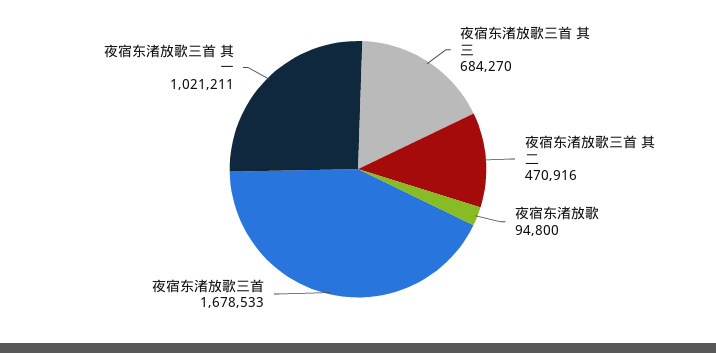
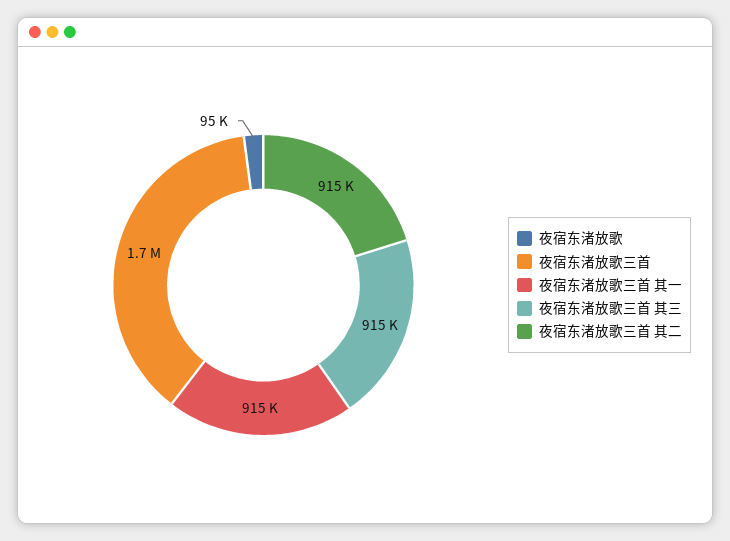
  {
-   "夜宿东渚放歌三首 其三": 684270,
+   "夜宿东渚放歌三首 其三": 915000,
-   "夜宿东渚放歌三首 其二": 470916,
+   "夜宿东渚放歌三首 其二": 915000,
    "夜宿东渚放歌": 94800,
    "夜宿东渚放歌三首": 1678533,
-   "夜宿东渚放歌三首 其一": 1021211
+   "夜宿东渚放歌三首 其一": 915000
  }

